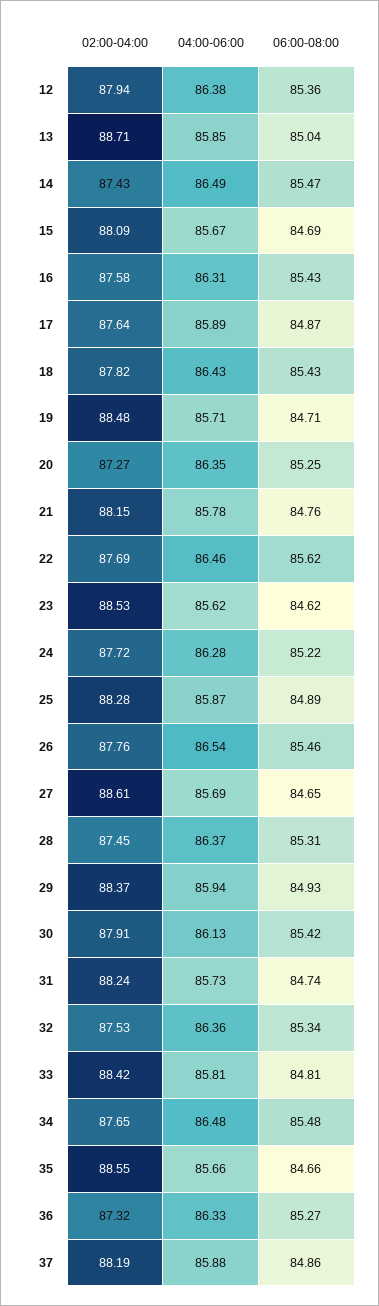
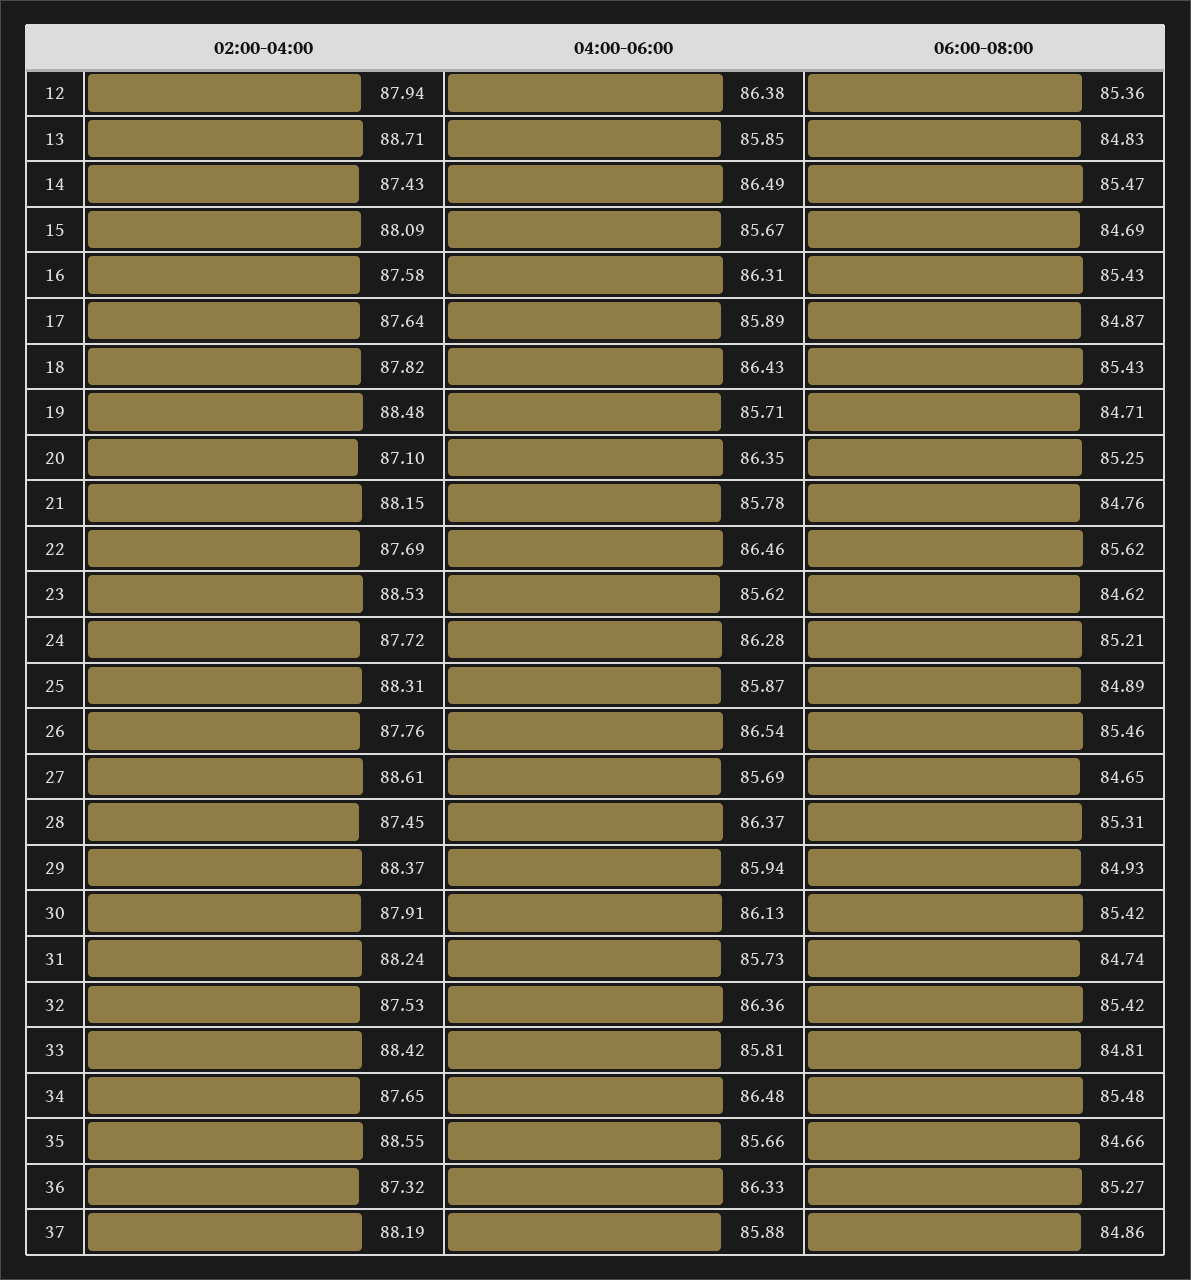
  {
    "02:00-04:00": {
      "12": 87.94,
      "13": 88.71,
      "14": 87.43,
      "15": 88.09,
      "16": 87.58,
      "17": 87.64,
      "18": 87.82,
      "19": 88.48,
-     "20": 87.27,
+     "20": 87.1,
      "21": 88.15,
      "22": 87.69,
      "23": 88.53,
      "24": 87.72,
-     "25": 88.28,
+     "25": 88.31,
      "26": 87.76,
      "27": 88.61,
      "28": 87.45,
      "29": 88.37,
      "30": 87.91,
      "31": 88.24,
      "32": 87.53,
      "33": 88.42,
      "34": 87.65,
      "35": 88.55,
      "36": 87.32,
      "37": 88.19
    },
    "04:00-06:00": {
      "12": 86.38,
      "13": 85.85,
      "14": 86.49,
      "15": 85.67,
      "16": 86.31,
      "17": 85.89,
      "18": 86.43,
      "19": 85.71,
      "20": 86.35,
      "21": 85.78,
      "22": 86.46,
      "23": 85.62,
      "24": 86.28,
      "25": 85.87,
      "26": 86.54,
      "27": 85.69,
      "28": 86.37,
      "29": 85.94,
      "30": 86.13,
      "31": 85.73,
      "32": 86.36,
      "33": 85.81,
      "34": 86.48,
      "35": 85.66,
      "36": 86.33,
      "37": 85.88
    },
    "06:00-08:00": {
      "12": 85.36,
-     "13": 85.04,
+     "13": 84.83,
      "14": 85.47,
      "15": 84.69,
      "16": 85.43,
      "17": 84.87,
      "18": 85.43,
      "19": 84.71,
      "20": 85.25,
      "21": 84.76,
      "22": 85.62,
      "23": 84.62,
-     "24": 85.22,
+     "24": 85.21,
      "25": 84.89,
      "26": 85.46,
      "27": 84.65,
      "28": 85.31,
      "29": 84.93,
      "30": 85.42,
      "31": 84.74,
-     "32": 85.34,
+     "32": 85.42,
      "33": 84.81,
      "34": 85.48,
      "35": 84.66,
      "36": 85.27,
      "37": 84.86
    }
  }

